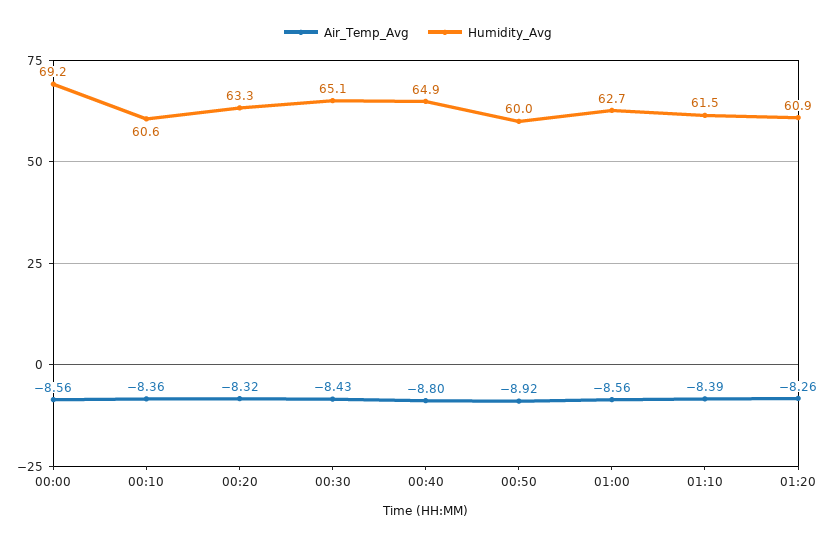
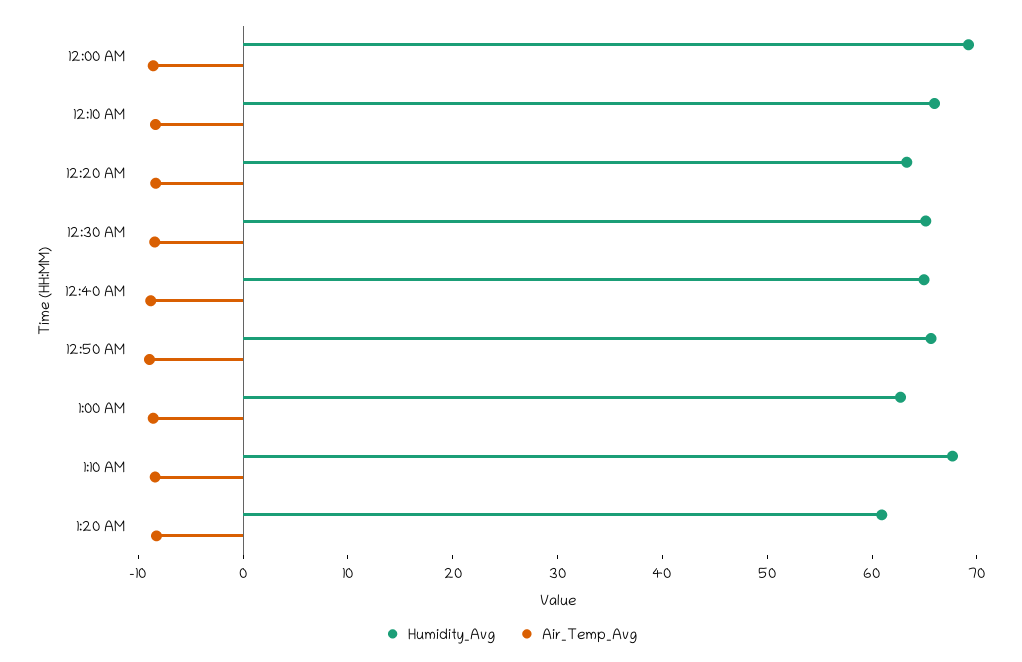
  {
    "Air_Temp_Avg": {
      "00:00": -8.56,
      "00:10": -8.36,
      "00:20": -8.32,
      "00:30": -8.43,
      "00:40": -8.8,
      "00:50": -8.92,
      "01:00": -8.56,
      "01:10": -8.39,
      "01:20": -8.26
    },
    "Humidity_Avg": {
      "00:00": 69.2,
-     "00:10": 60.6,
+     "00:10": 66,
      "00:20": 63.3,
      "00:30": 65.1,
      "00:40": 64.9,
-     "00:50": 60,
+     "00:50": 66,
      "01:00": 62.7,
-     "01:10": 61.5,
+     "01:10": 68,
      "01:20": 60.9
    }
  }

